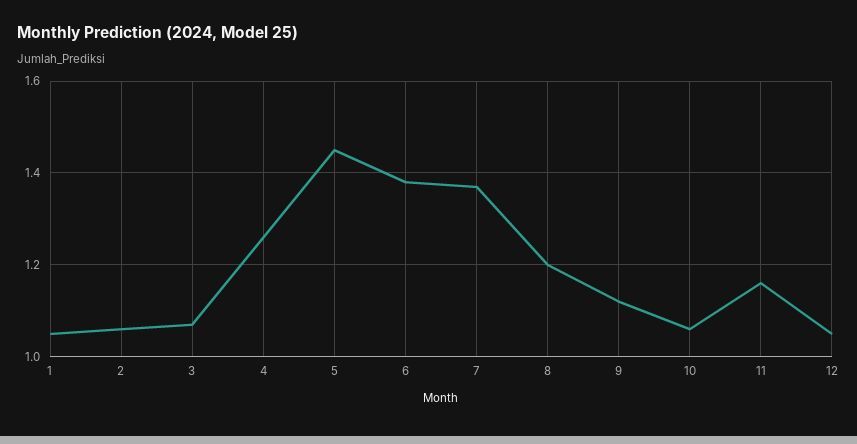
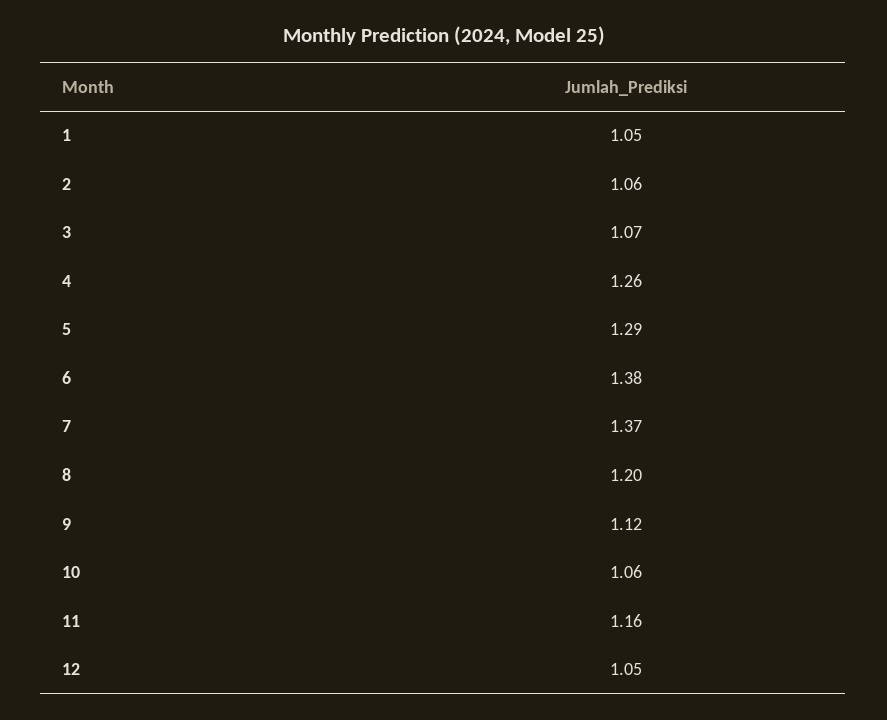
  {
    "1": 1.05,
    "2": 1.06,
    "3": 1.07,
    "4": 1.26,
-   "5": 1.45,
+   "5": 1.29,
    "6": 1.38,
    "7": 1.37,
    "8": 1.2,
    "9": 1.12,
    "10": 1.06,
    "11": 1.16,
    "12": 1.05
  }

